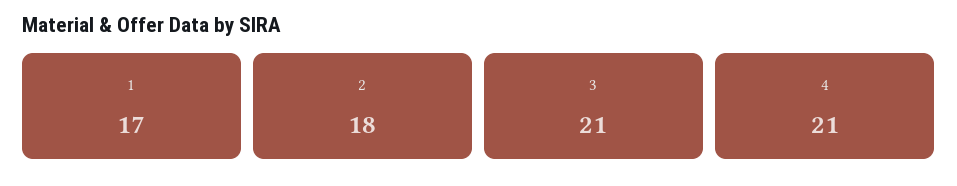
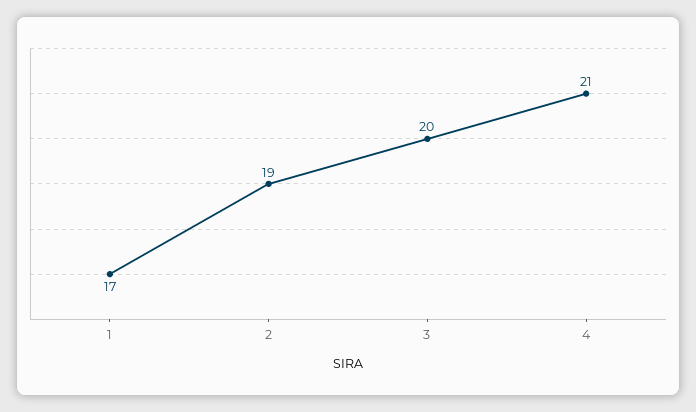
  {
    "1": 17,
-   "2": 18,
+   "2": 19,
-   "3": 21,
+   "3": 20,
    "4": 21
  }

